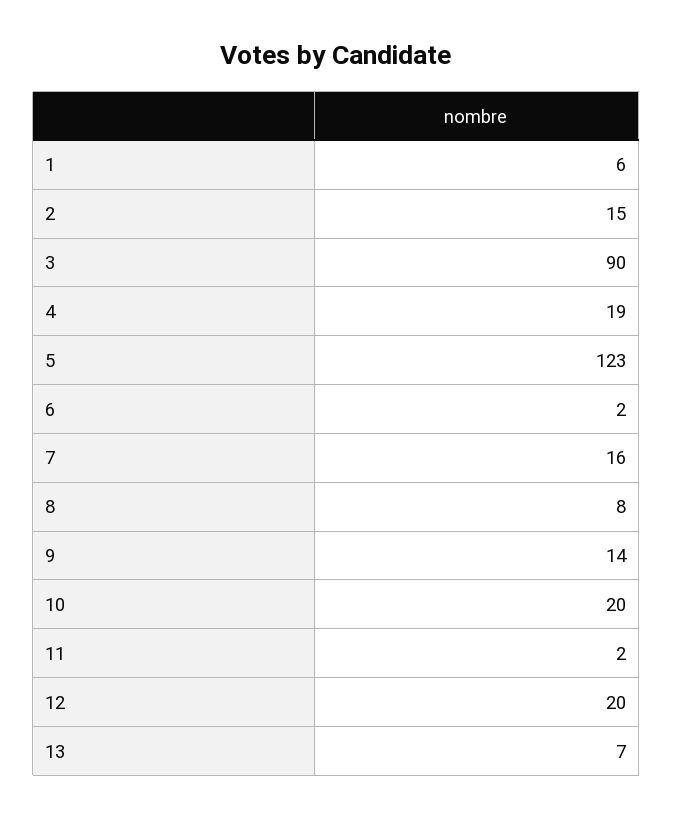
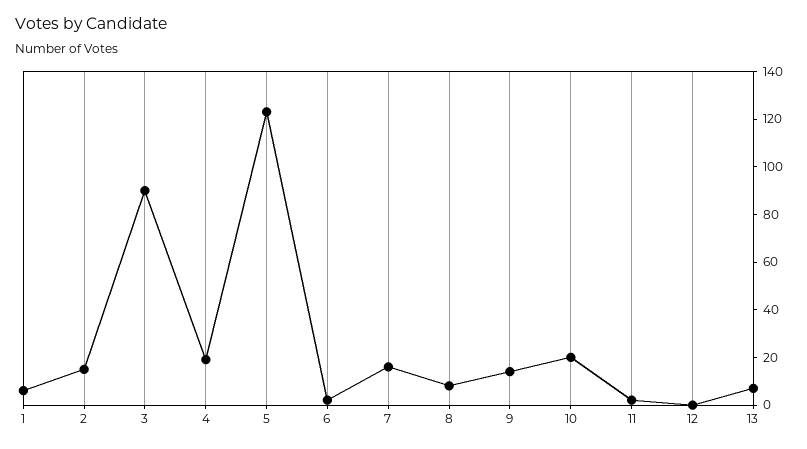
  {
    "1": 6,
    "2": 15,
    "3": 90,
    "4": 19,
    "5": 123,
    "6": 2,
    "7": 16,
    "8": 8,
    "9": 14,
    "10": 20,
    "11": 2,
-   "12": 20,
+   "12": 0,
    "13": 7
  }

